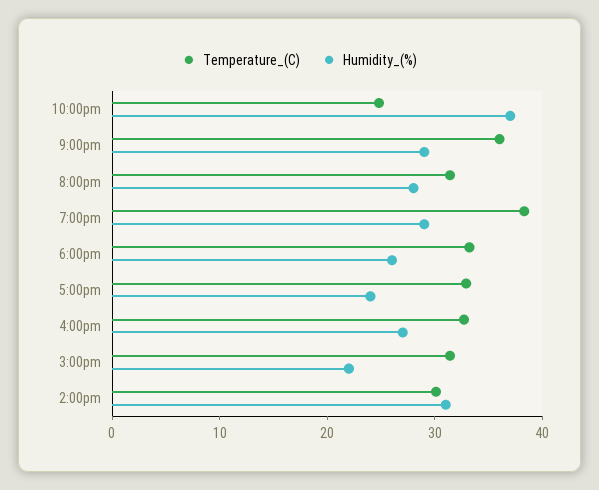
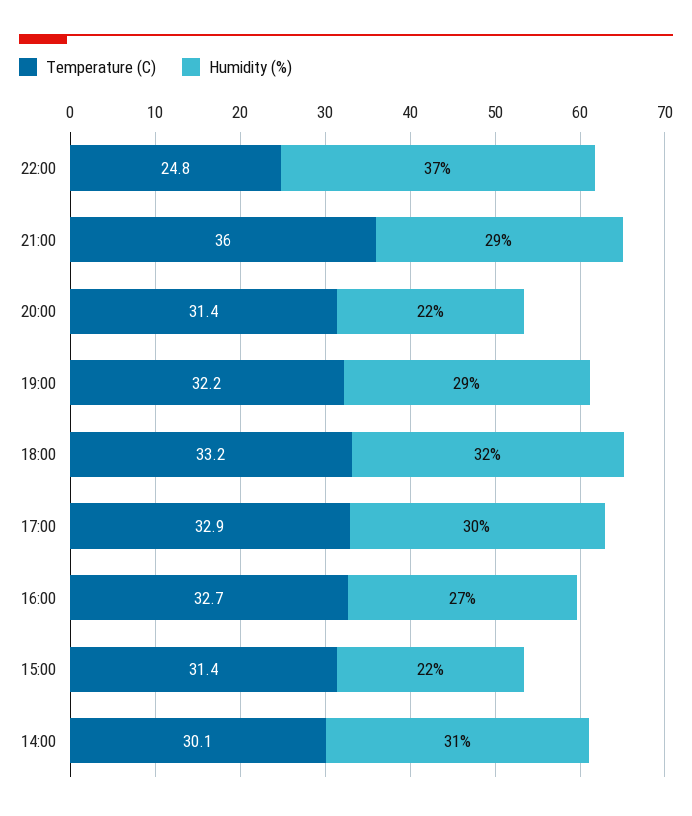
  {
    "Temperature_(C)": {
      "10:00pm": 24.8,
      "9:00pm": 36,
      "8:00pm": 31.4,
-     "7:00pm": 38,
+     "7:00pm": 32.2,
      "6:00pm": 33.2,
      "5:00pm": 32.9,
      "4:00pm": 32.7,
      "3:00pm": 31.4,
      "2:00pm": 30.1
    },
    "Humidity_(%)": {
      "10:00pm": 37,
      "9:00pm": 29,
-     "8:00pm": 28,
+     "8:00pm": 22,
      "7:00pm": 29,
-     "6:00pm": 26,
+     "6:00pm": 32,
-     "5:00pm": 24,
+     "5:00pm": 30,
      "4:00pm": 27,
      "3:00pm": 22,
      "2:00pm": 31
    }
  }

